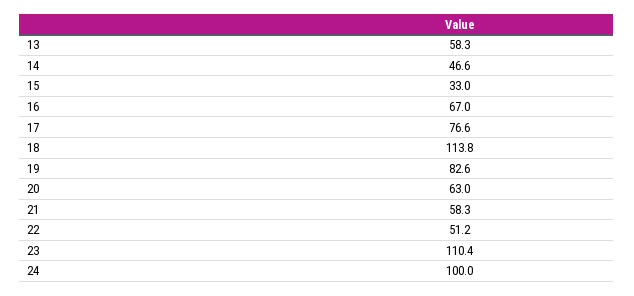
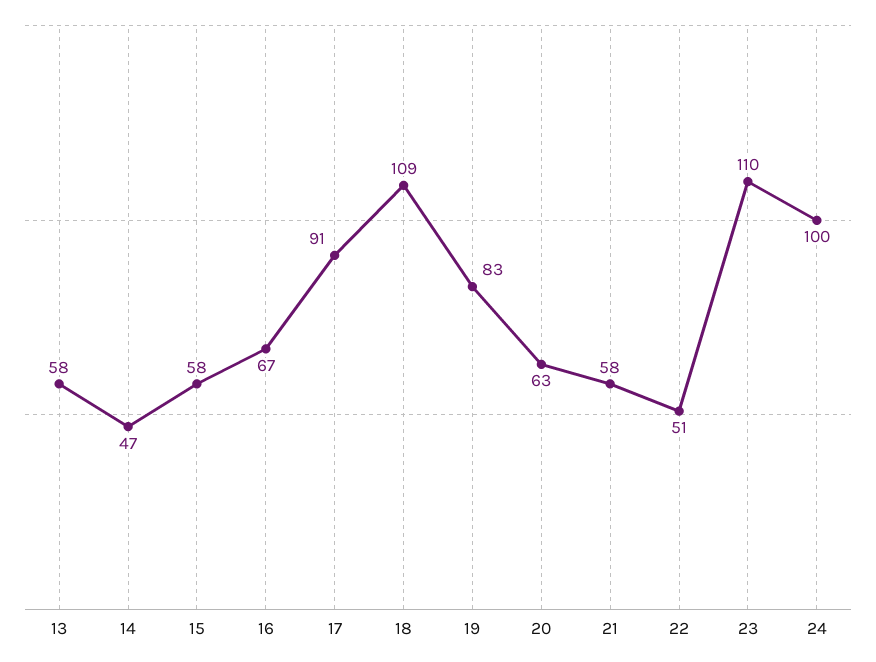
  {
    "13": 58.3,
    "14": 46.6,
-   "15": 33,
+   "15": 58,
    "16": 67,
-   "17": 76.6,
+   "17": 91,
-   "18": 113.8,
+   "18": 109,
    "19": 82.6,
    "20": 63,
    "21": 58.3,
    "22": 51.2,
    "23": 110.4,
    "24": 100
  }

